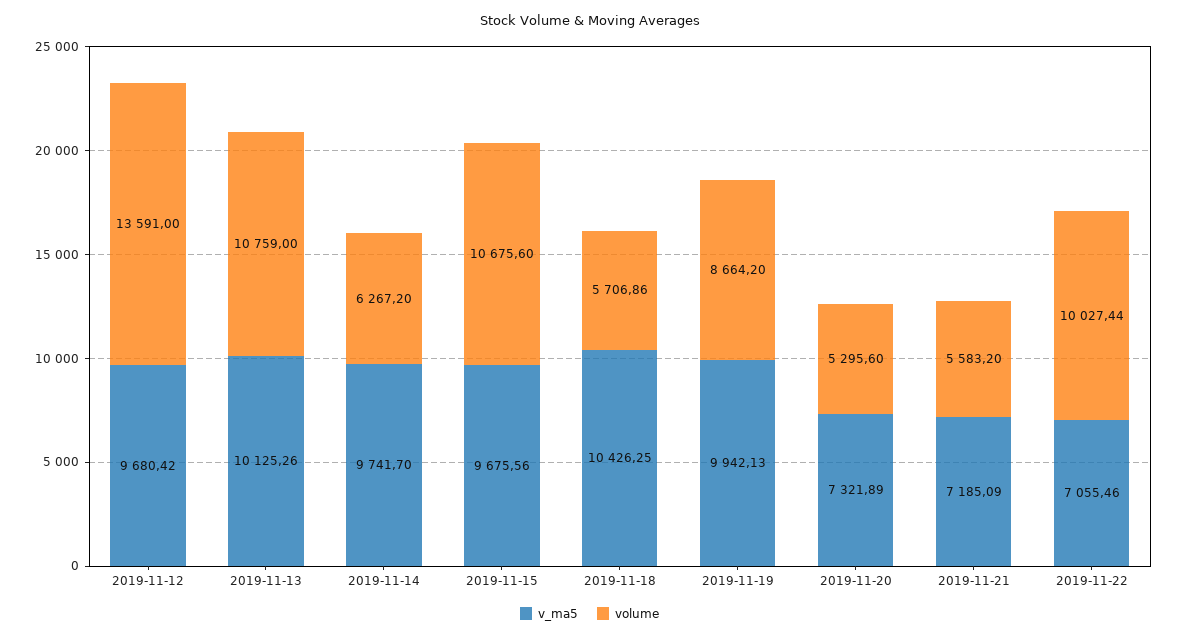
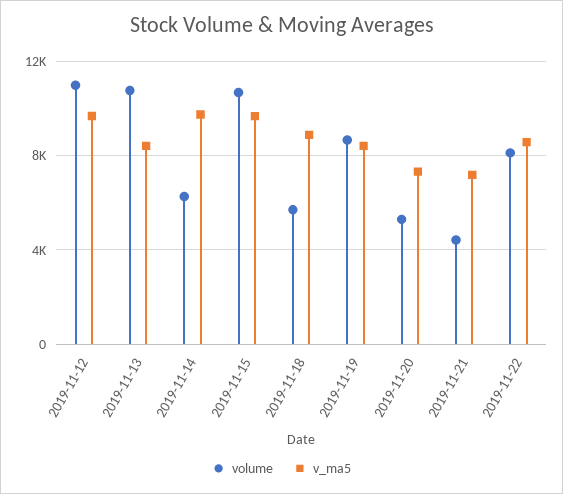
  {
    "v_ma5": {
      "2019-11-12": 9680.42,
-     "2019-11-13": 10125.26,
+     "2019-11-13": 8500,
      "2019-11-14": 9741.7,
      "2019-11-15": 9675.56,
-     "2019-11-18": 10426.25,
+     "2019-11-18": 9000,
-     "2019-11-19": 9942.13,
+     "2019-11-19": 8500,
      "2019-11-20": 7321.89,
      "2019-11-21": 7185.09,
-     "2019-11-22": 7055.46
+     "2019-11-22": 8500
    },
    "volume": {
-     "2019-11-12": 13591,
+     "2019-11-12": 11000,
      "2019-11-13": 10759,
      "2019-11-14": 6267.2,
      "2019-11-15": 10675.6,
      "2019-11-18": 5706.86,
      "2019-11-19": 8664.2,
      "2019-11-20": 5295.6,
-     "2019-11-21": 5583.2,
+     "2019-11-21": 4500,
-     "2019-11-22": 10027.44
+     "2019-11-22": 8000
    }
  }

